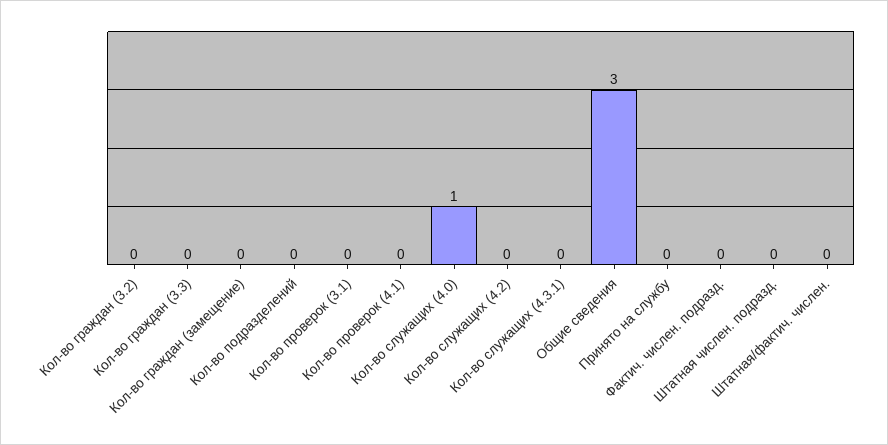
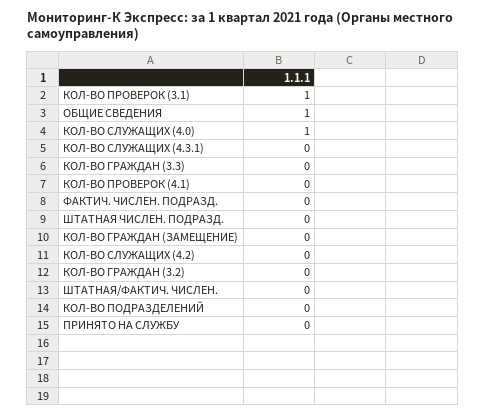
  {
    "Кол-во граждан (3.2)": 0,
    "Кол-во граждан (3.3)": 0,
    "Кол-во граждан (замещение)": 0,
    "Кол-во подразделений": 0,
-   "Кол-во проверок (3.1)": 0,
+   "Кол-во проверок (3.1)": 1,
    "Кол-во проверок (4.1)": 0,
    "Кол-во служащих (4.0)": 1,
    "Кол-во служащих (4.2)": 0,
    "Кол-во служащих (4.3.1)": 0,
-   "Общие сведения": 3,
+   "Общие сведения": 1,
    "Принято на службу": 0,
    "Фактич. числен. подразд.": 0,
    "Штатная числен. подразд.": 0,
    "Штатная/фактич. числен.": 0
  }

